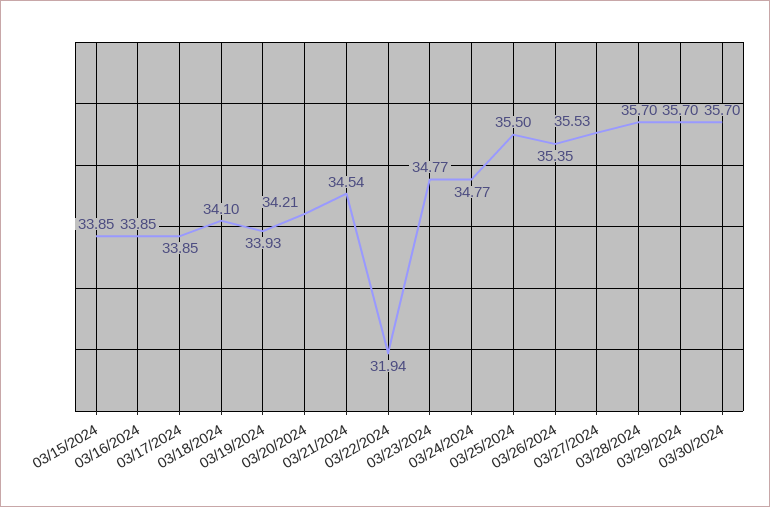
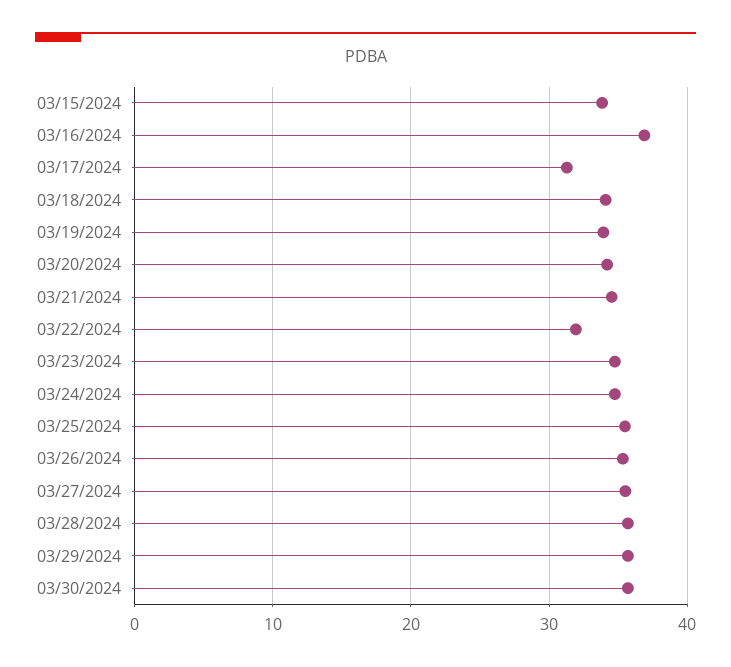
  {
    "03/15/2024": 33.85,
-   "03/16/2024": 33.85,
+   "03/16/2024": 37,
-   "03/17/2024": 33.85,
+   "03/17/2024": 31,
    "03/18/2024": 34.1,
    "03/19/2024": 33.93,
    "03/20/2024": 34.21,
    "03/21/2024": 34.54,
    "03/22/2024": 31.94,
    "03/23/2024": 34.77,
    "03/24/2024": 34.77,
    "03/25/2024": 35.5,
    "03/26/2024": 35.35,
    "03/27/2024": 35.53,
    "03/28/2024": 35.7,
    "03/29/2024": 35.7,
    "03/30/2024": 35.7
  }

